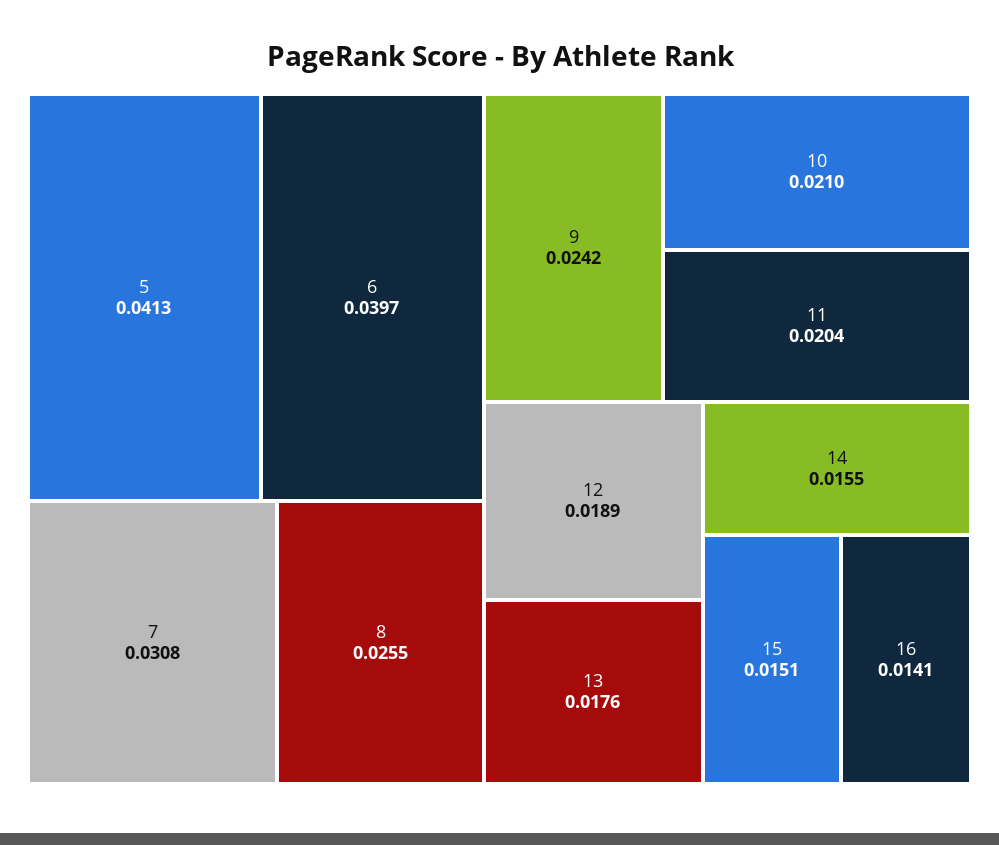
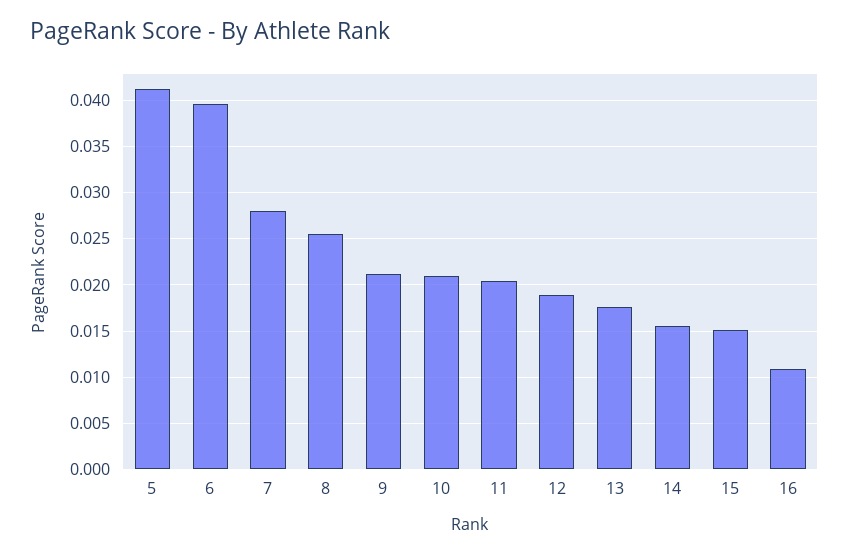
  {
    "5": 0.0413,
    "6": 0.0397,
-   "7": 0.0308,
+   "7": 0.028,
    "8": 0.0255,
-   "9": 0.0242,
+   "9": 0.021,
    "10": 0.021,
    "11": 0.0204,
    "12": 0.0189,
    "13": 0.0176,
    "14": 0.0155,
    "15": 0.0151,
-   "16": 0.0141
+   "16": 0.011
  }

